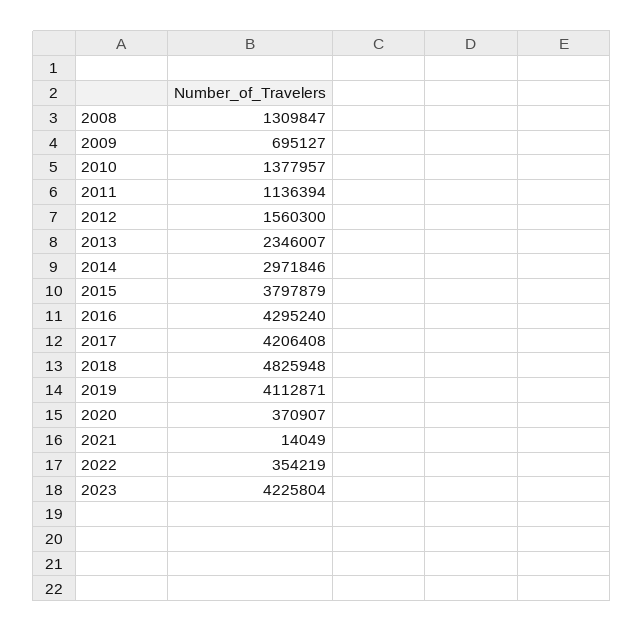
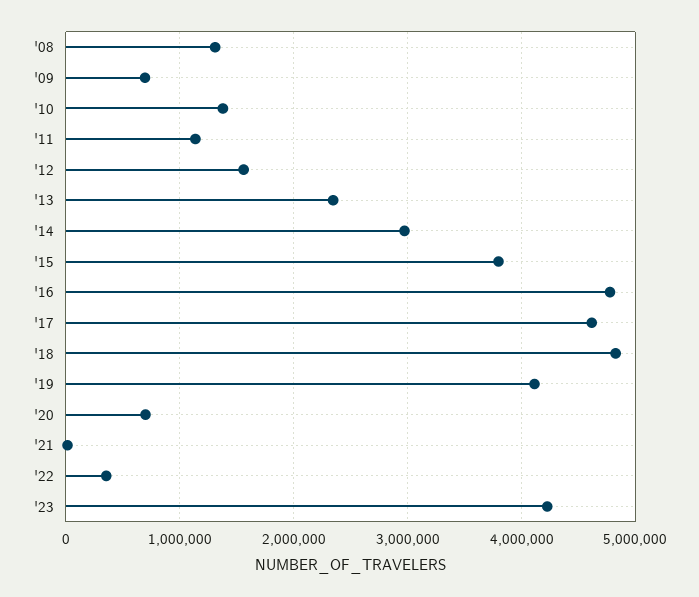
  {
    "2008": 1309847,
    "2009": 695127,
    "2010": 1377957,
    "2011": 1136394,
    "2012": 1560300,
    "2013": 2346007,
    "2014": 2971846,
    "2015": 3797879,
-   "2016": 4295240,
+   "2016": 4800000,
-   "2017": 4206408,
+   "2017": 4600000,
    "2018": 4825948,
    "2019": 4112871,
-   "2020": 370907,
+   "2020": 700000,
    "2021": 14049,
    "2022": 354219,
    "2023": 4225804
  }

